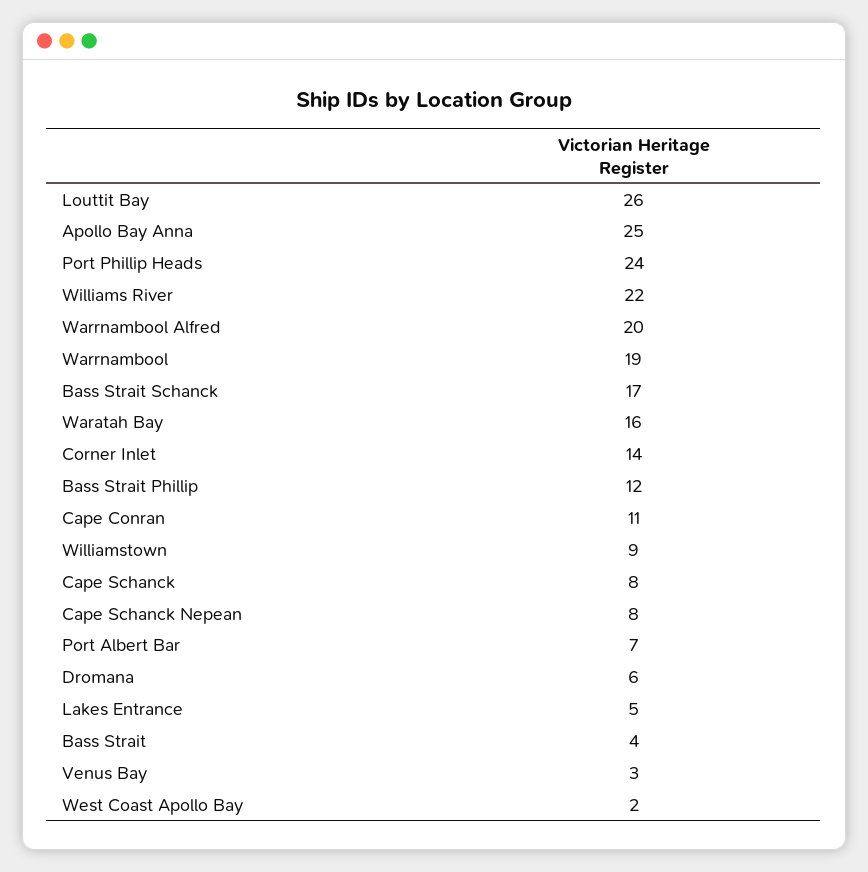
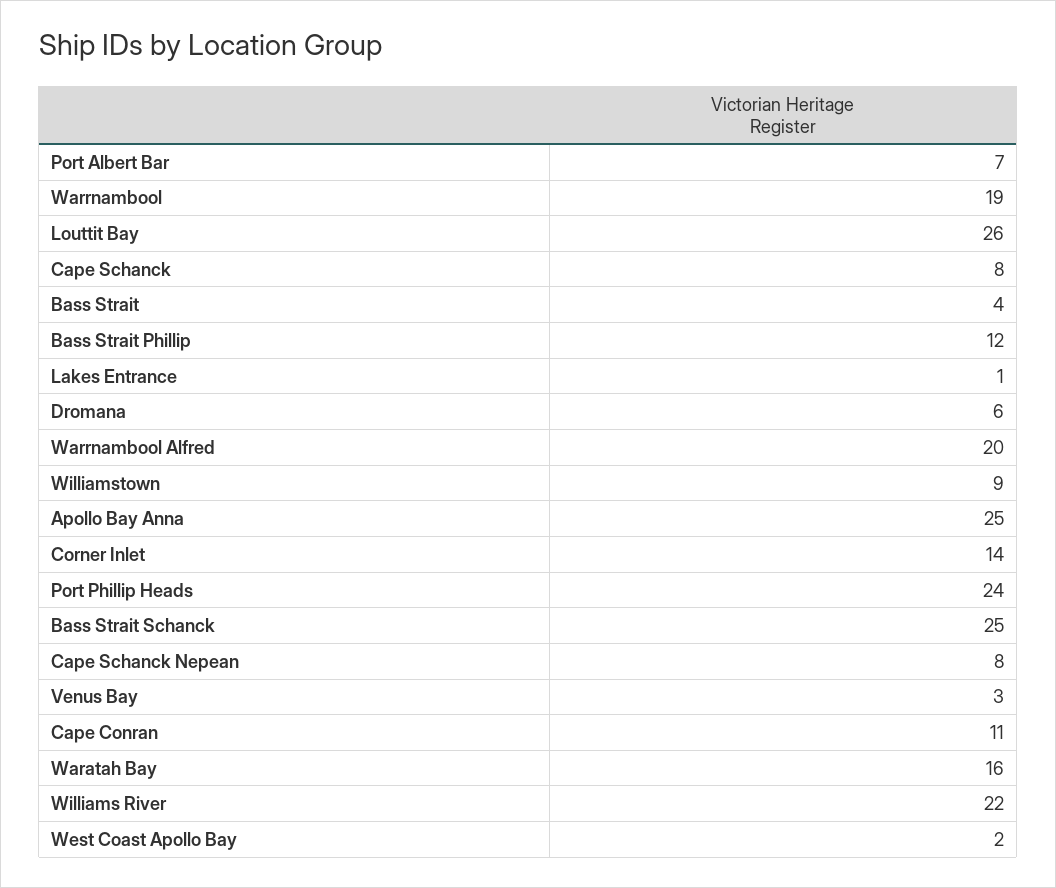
  {
    "Louttit Bay": 26,
    "Apollo Bay Anna": 25,
    "Port Phillip Heads": 24,
    "Williams River": 22,
    "Warrnambool Alfred": 20,
    "Warrnambool": 19,
-   "Bass Strait Schanck": 17,
+   "Bass Strait Schanck": 25,
    "Waratah Bay": 16,
    "Corner Inlet": 14,
    "Bass Strait Phillip": 12,
    "Cape Conran": 11,
    "Williamstown": 9,
    "Cape Schanck": 8,
    "Cape Schanck Nepean": 8,
    "Port Albert Bar": 7,
    "Dromana": 6,
-   "Lakes Entrance": 5,
+   "Lakes Entrance": 1,
    "Bass Strait": 4,
    "Venus Bay": 3,
    "West Coast Apollo Bay": 2
  }

